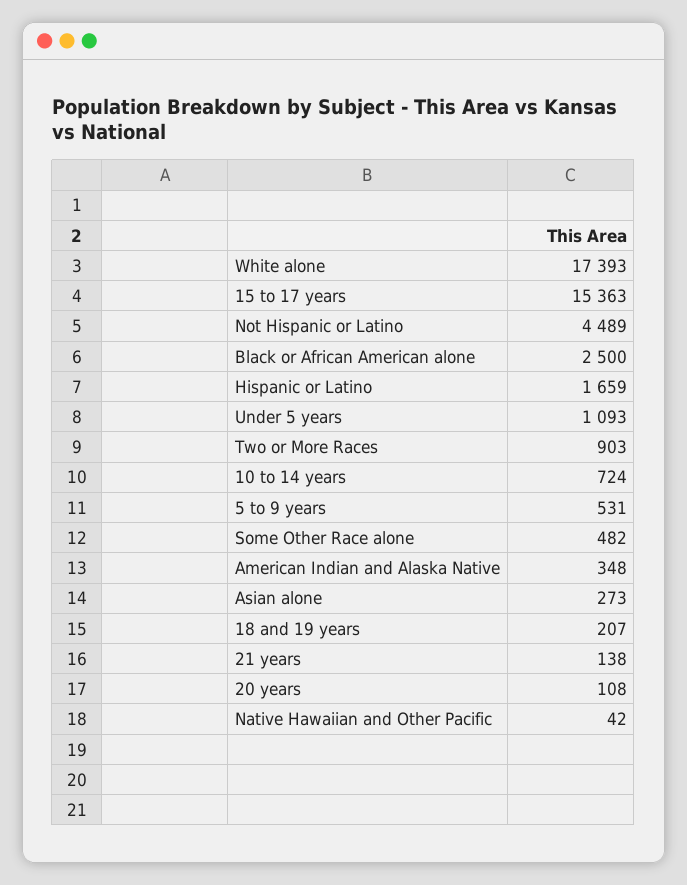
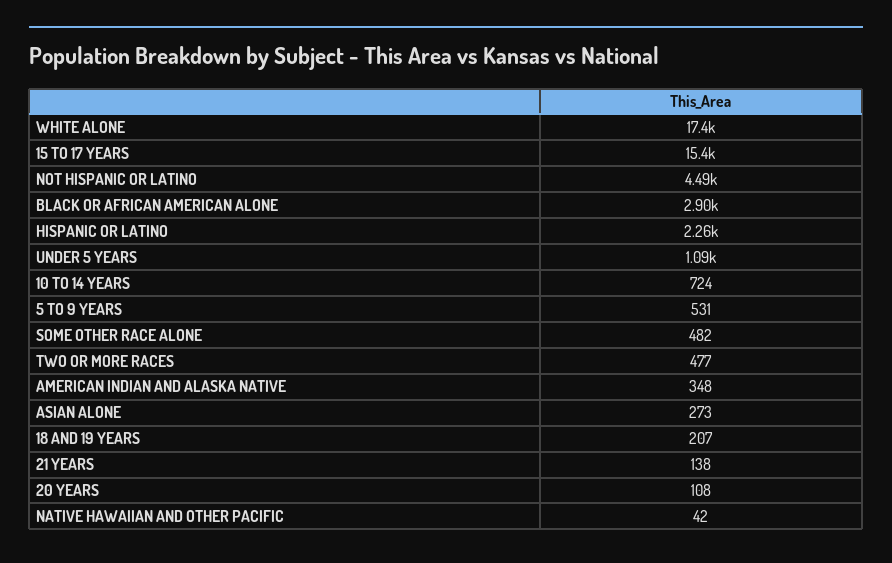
  {
    "White alone": 17393,
    "15 to 17 years": 15363,
    "Not Hispanic or Latino": 4489,
-   "Black or African American alone": 2500,
+   "Black or African American alone": 2900,
-   "Hispanic or Latino": 1659,
+   "Hispanic or Latino": 2260,
    "Under 5 years": 1093,
-   "Two or More Races": 903,
+   "Two or More Races": 477,
    "10 to 14 years": 724,
    "5 to 9 years": 531,
    "Some Other Race alone": 482,
    "American Indian and Alaska Native": 348,
    "Asian alone": 273,
    "18 and 19 years": 207,
    "21 years": 138,
    "20 years": 108,
    "Native Hawaiian and Other Pacific": 42
  }

